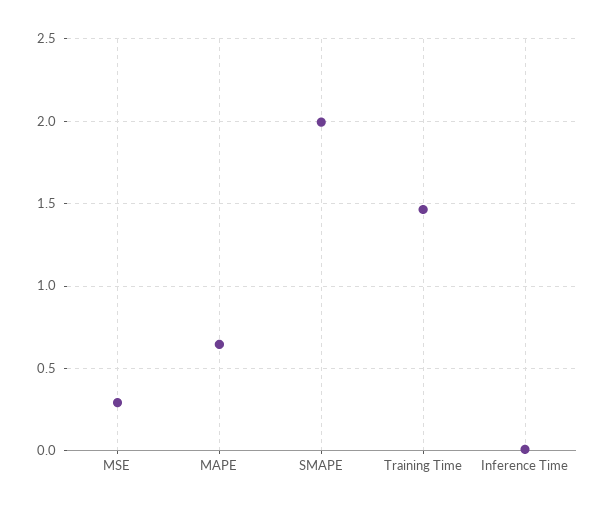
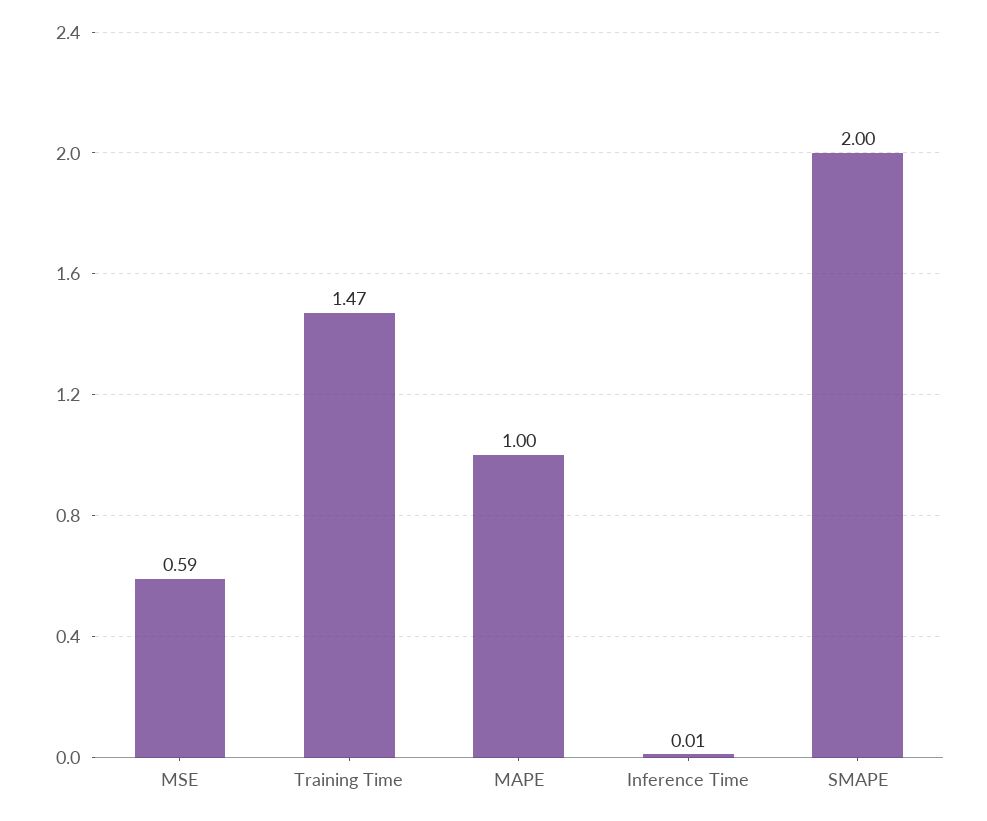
  {
-   "MSE": 0.3,
+   "MSE": 0.59,
-   "MAPE": 0.65,
+   "MAPE": 1,
    "SMAPE": 2,
    "Training Time": 1.47,
    "Inference Time": 0.01
  }

